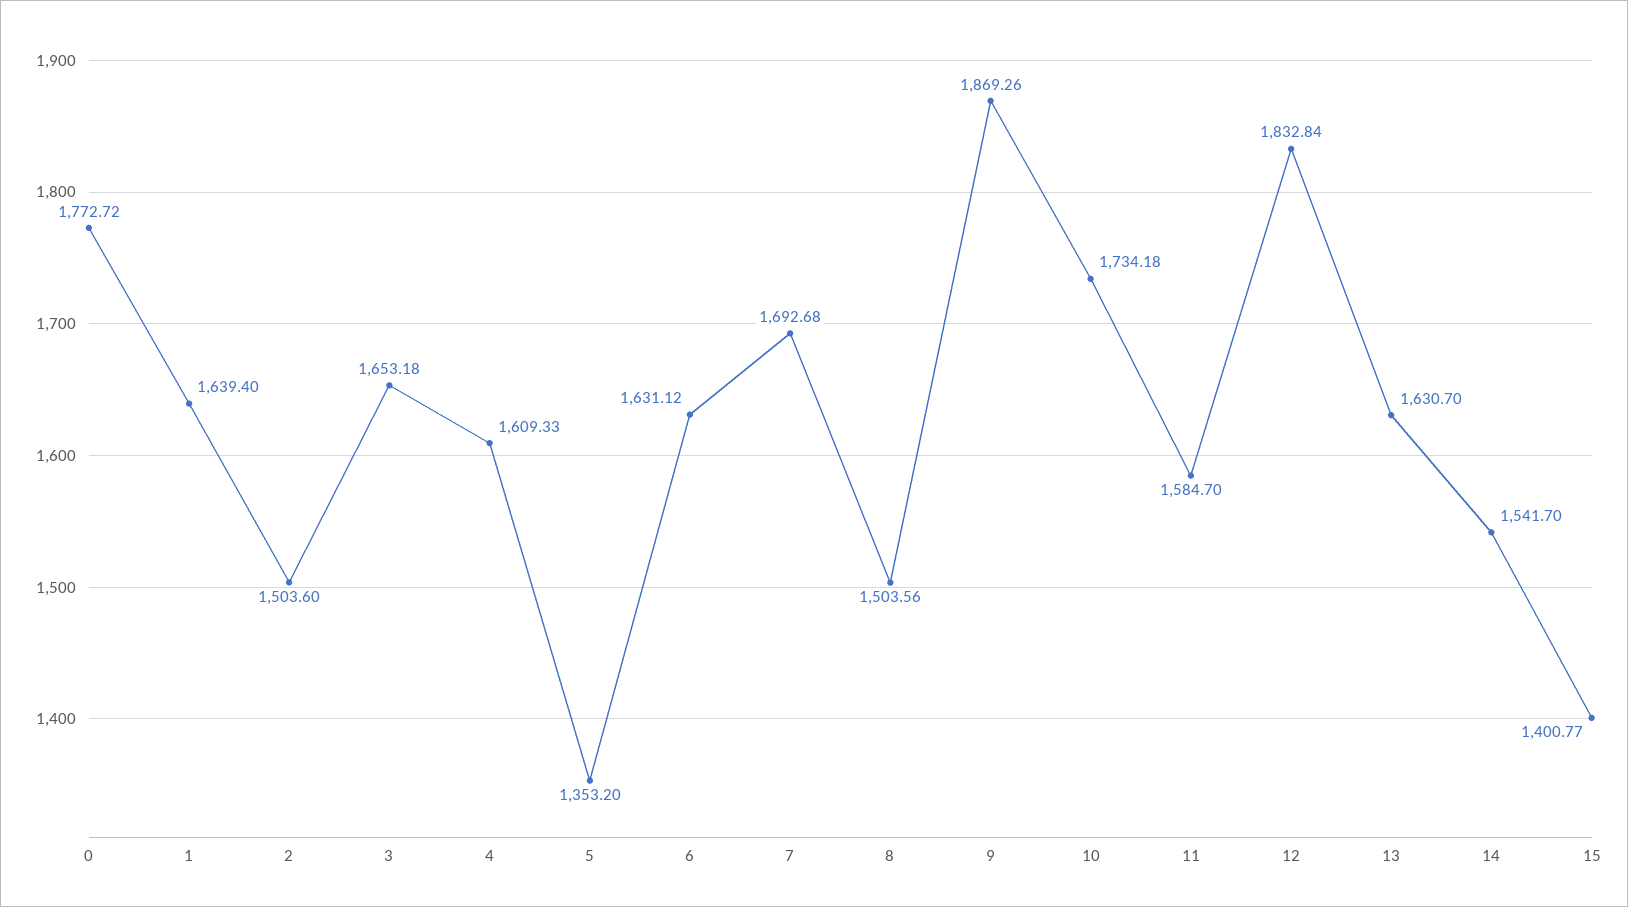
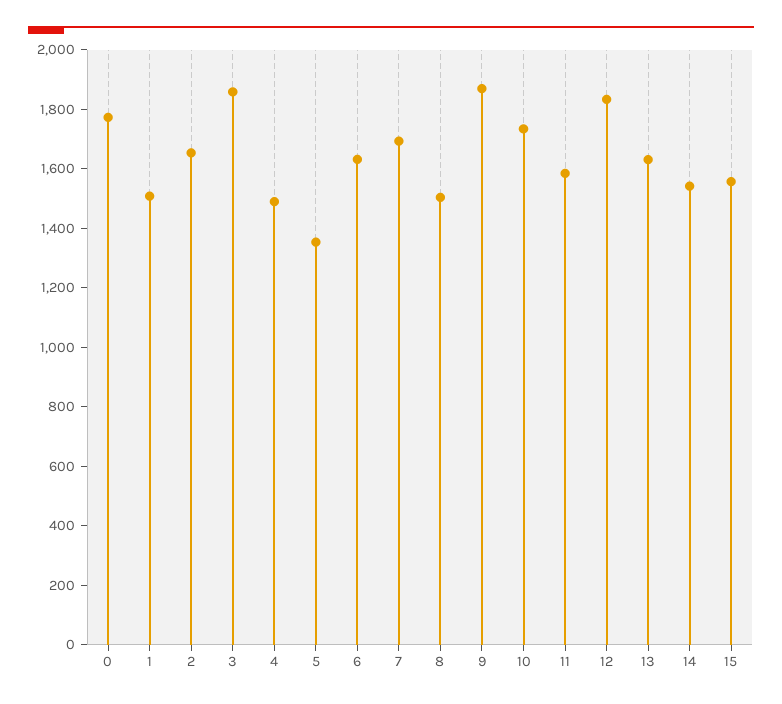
  {
    "0": 1772.72,
-   "1": 1639.4,
+   "1": 1500,
-   "2": 1503.6,
+   "2": 1650,
-   "3": 1653.18,
+   "3": 1850,
-   "4": 1609.33,
+   "4": 1500,
    "5": 1353.2,
    "6": 1631.12,
    "7": 1692.68,
    "8": 1503.56,
    "9": 1869.26,
    "10": 1734.18,
    "11": 1584.7,
    "12": 1832.84,
    "13": 1630.7,
    "14": 1541.7,
-   "15": 1400.77
+   "15": 1550
  }

